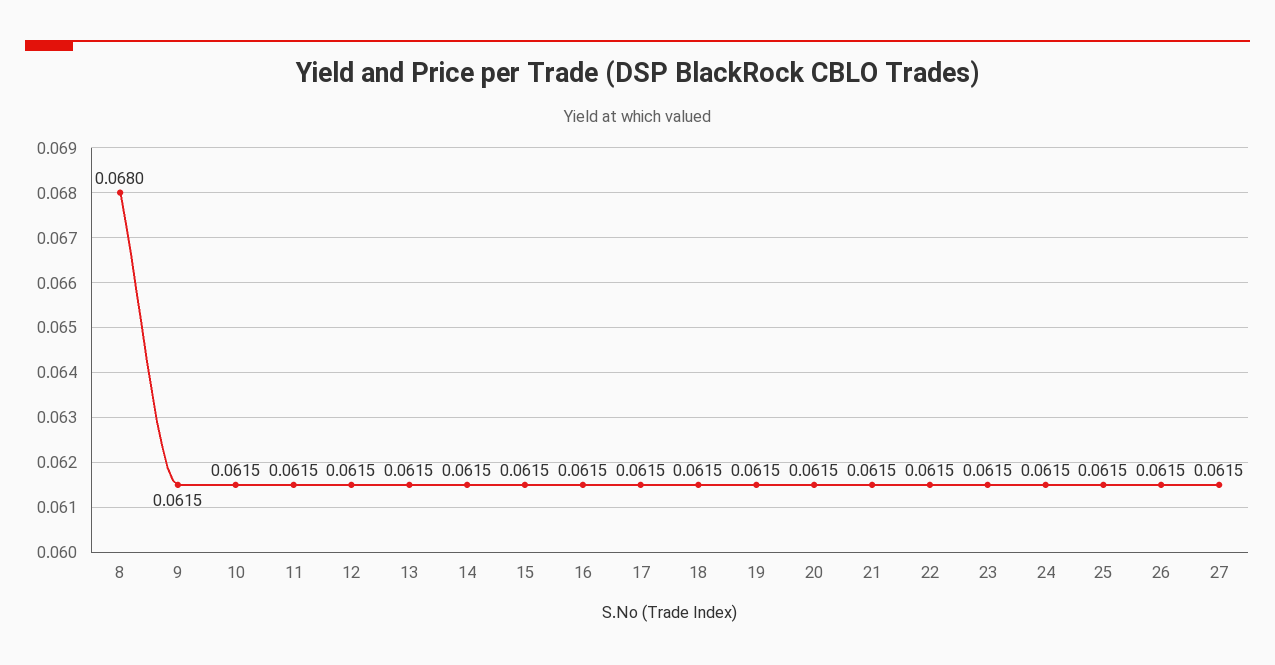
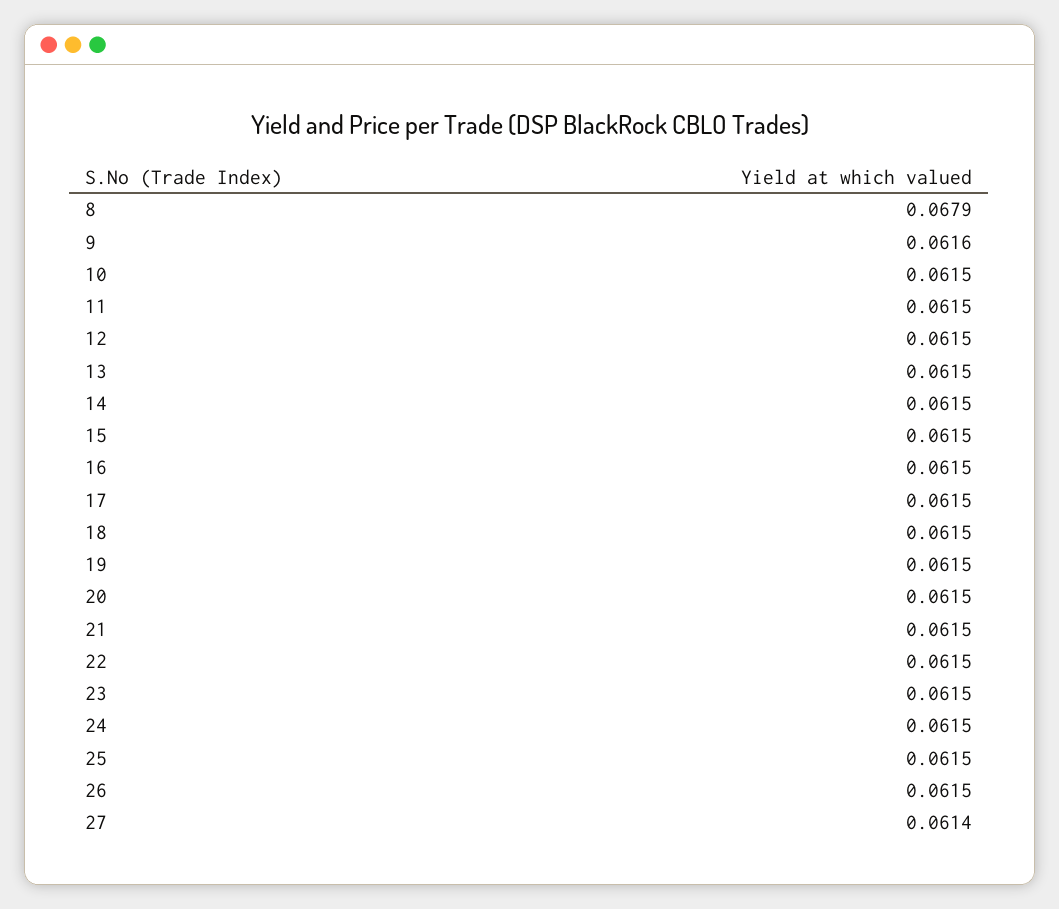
  {
-   "8": 0.068,
+   "8": 0.0679,
-   "9": 0.0615,
+   "9": 0.0616,
    "10": 0.0615,
    "11": 0.0615,
    "12": 0.0615,
    "13": 0.0615,
    "14": 0.0615,
    "15": 0.0615,
    "16": 0.0615,
    "17": 0.0615,
    "18": 0.0615,
    "19": 0.0615,
    "20": 0.0615,
    "21": 0.0615,
    "22": 0.0615,
    "23": 0.0615,
    "24": 0.0615,
    "25": 0.0615,
    "26": 0.0615,
-   "27": 0.0615
+   "27": 0.0614
  }

